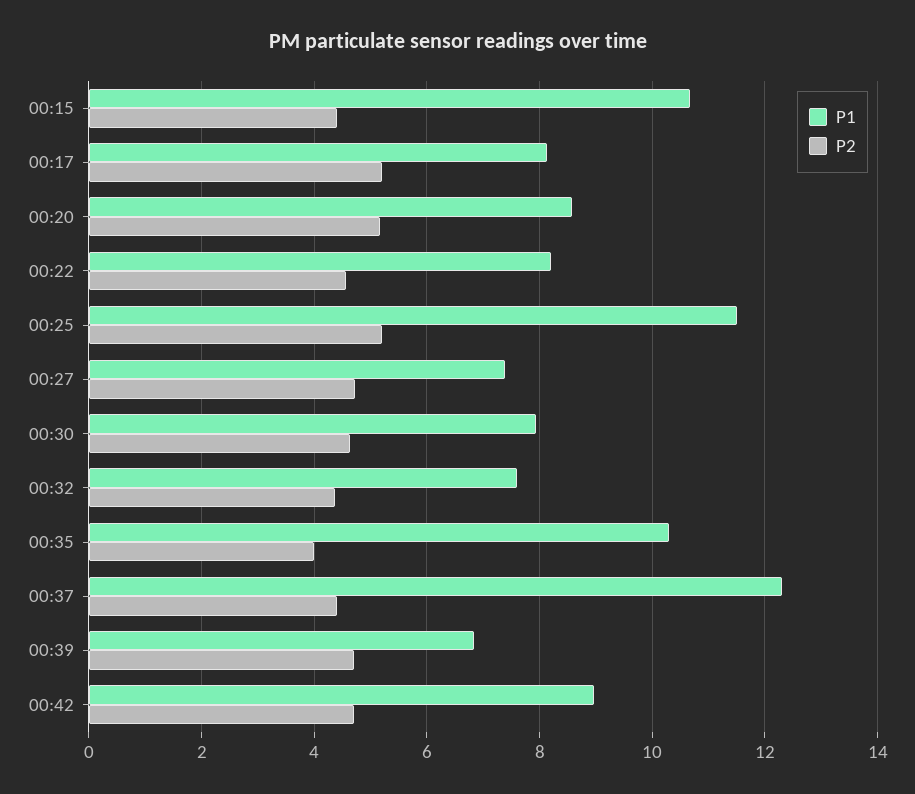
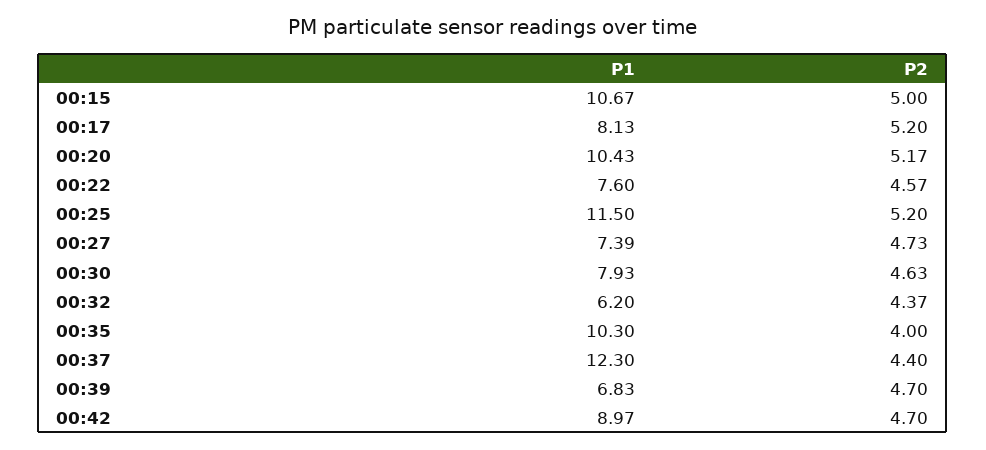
  {
    "P1": {
      "00:15": 10.67,
      "00:17": 8.13,
-     "00:20": 8.6,
+     "00:20": 10.43,
-     "00:22": 8.2,
+     "00:22": 7.6,
      "00:25": 11.5,
      "00:27": 7.39,
      "00:30": 7.93,
-     "00:32": 7.6,
+     "00:32": 6.2,
      "00:35": 10.3,
      "00:37": 12.3,
      "00:39": 6.83,
      "00:42": 8.97
    },
    "P2": {
-     "00:15": 4.4,
+     "00:15": 5,
      "00:17": 5.2,
      "00:20": 5.17,
      "00:22": 4.57,
      "00:25": 5.2,
      "00:27": 4.73,
      "00:30": 4.63,
      "00:32": 4.37,
      "00:35": 4,
      "00:37": 4.4,
      "00:39": 4.7,
      "00:42": 4.7
    }
  }

